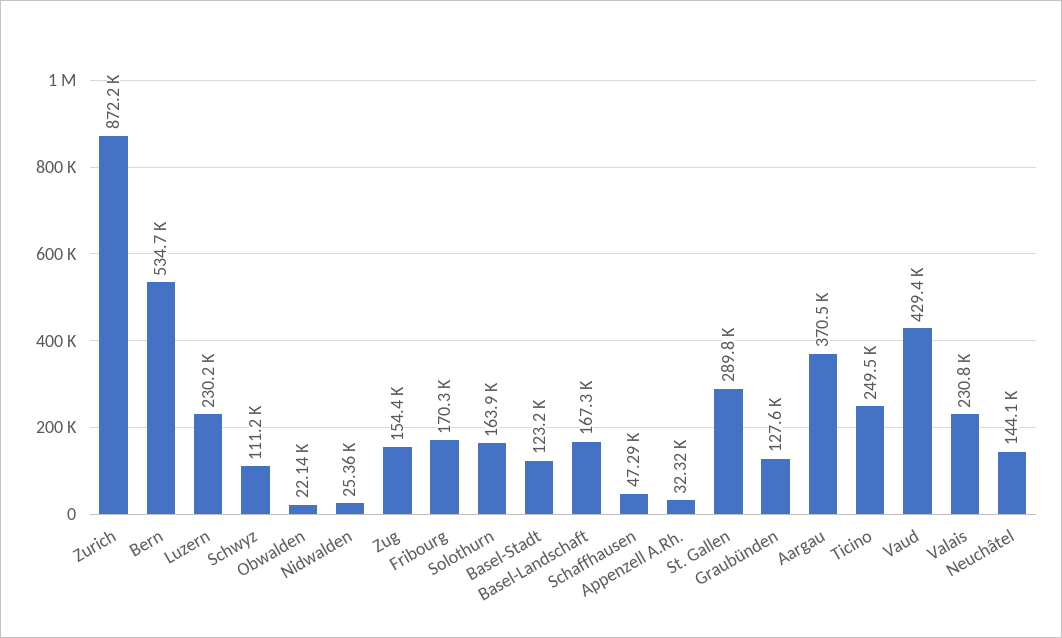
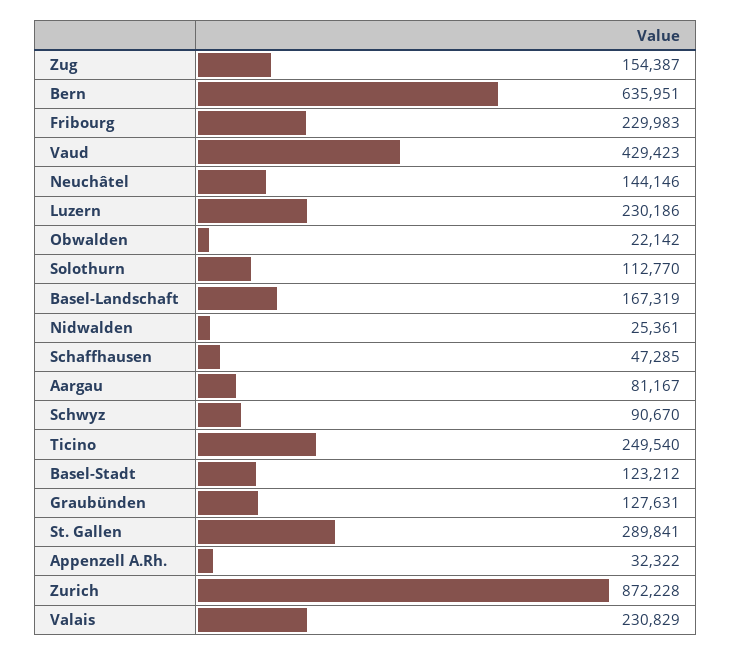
  {
    "Zurich": 872228,
-   "Bern": 534700,
+   "Bern": 635951,
    "Luzern": 230186,
-   "Schwyz": 111200,
+   "Schwyz": 90670,
    "Obwalden": 22142,
    "Nidwalden": 25361,
    "Zug": 154387,
-   "Fribourg": 170300,
+   "Fribourg": 229983,
-   "Solothurn": 163900,
+   "Solothurn": 112770,
    "Basel-Stadt": 123212,
    "Basel-Landschaft": 167319,
    "Schaffhausen": 47285,
    "Appenzell A.Rh.": 32322,
    "St. Gallen": 289841,
    "Graubünden": 127631,
-   "Aargau": 370500,
+   "Aargau": 81167,
    "Ticino": 249540,
    "Vaud": 429423,
    "Valais": 230829,
    "Neuchâtel": 144146
  }

